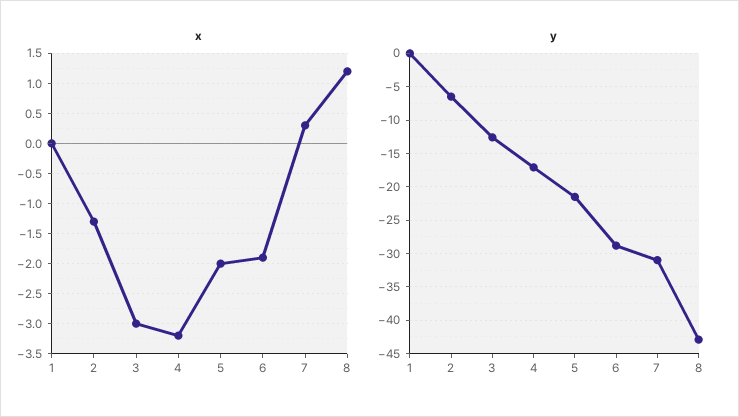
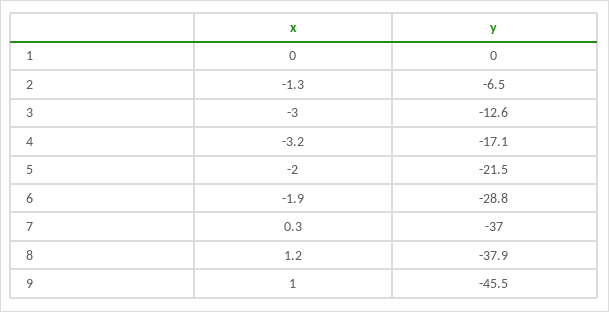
  {
    "x": {
      "1": 0,
      "2": -1.3,
      "3": -3,
      "4": -3.2,
      "5": -2,
      "6": -1.9,
      "7": 0.3,
-     "8": 1.2
+     "8": 1.2,
+     "9": 1
    },
    "y": {
      "1": 0,
      "2": -6.5,
      "3": -12.6,
      "4": -17.1,
      "5": -21.5,
      "6": -28.8,
-     "7": -31,
+     "7": -37,
-     "8": -43
+     "8": -37.9,
+     "9": -45.5
    }
  }

